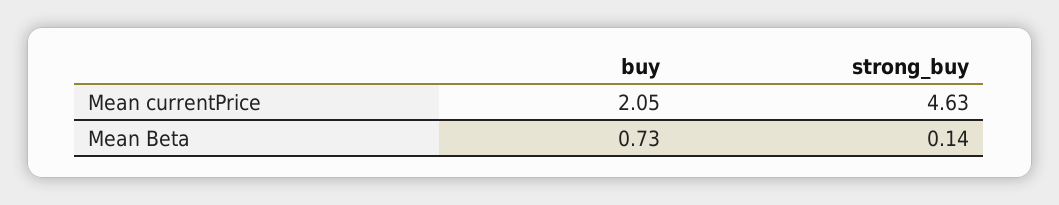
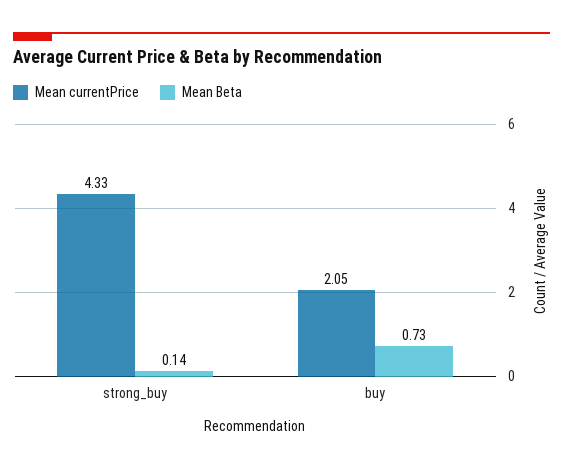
  {
    "Mean currentPrice": {
      "buy": 2.05,
-     "strong_buy": 4.63
+     "strong_buy": 4.33
    },
    "Mean Beta": {
      "buy": 0.73,
      "strong_buy": 0.14
    }
  }

